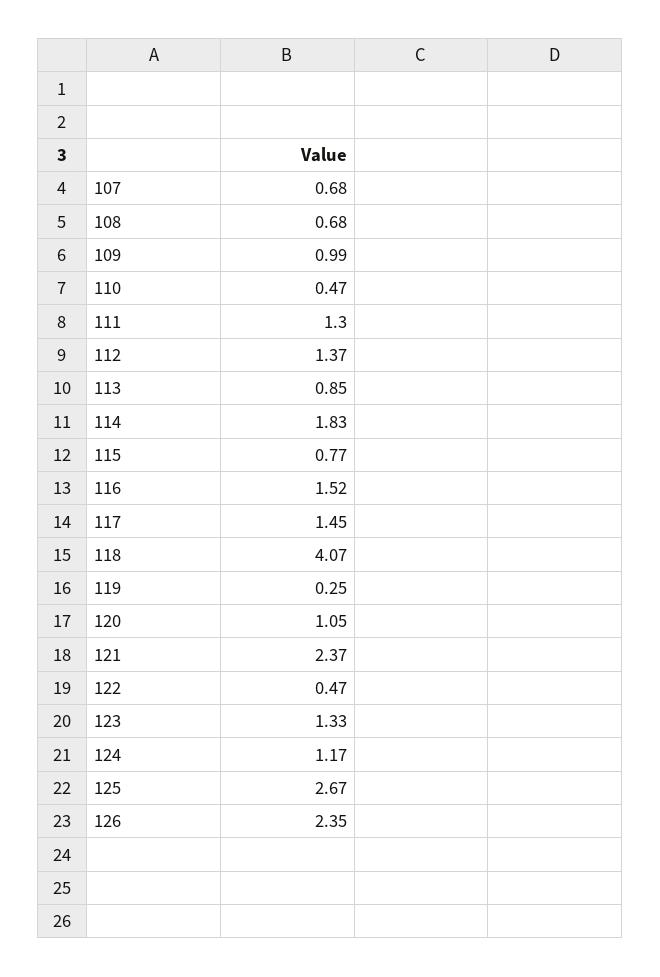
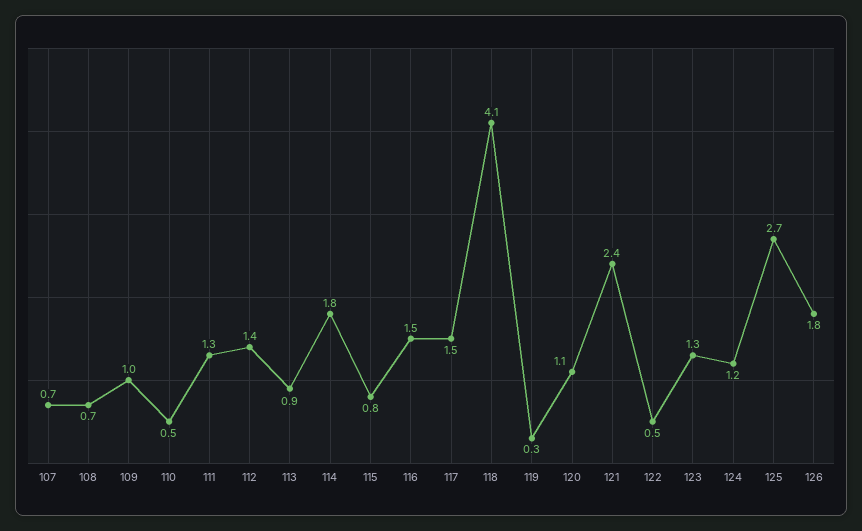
  {
    "107": 0.68,
    "108": 0.68,
    "109": 0.99,
    "110": 0.47,
    "111": 1.3,
    "112": 1.37,
    "113": 0.85,
    "114": 1.83,
    "115": 0.77,
    "116": 1.52,
    "117": 1.45,
    "118": 4.07,
    "119": 0.25,
    "120": 1.05,
    "121": 2.37,
    "122": 0.47,
    "123": 1.33,
    "124": 1.17,
    "125": 2.67,
-   "126": 2.35
+   "126": 1.8
  }

